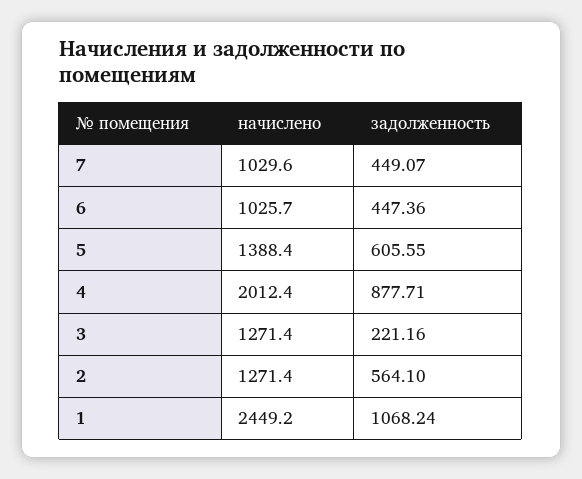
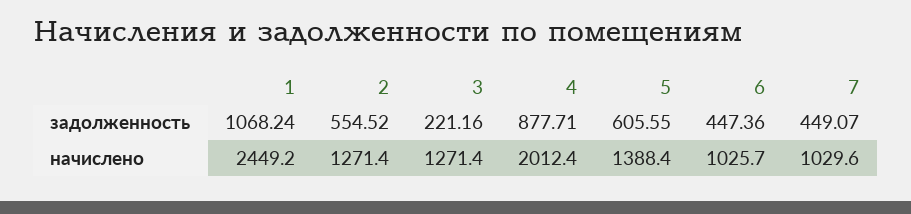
  {
    "начислено": {
      "7": 1029.6,
      "6": 1025.7,
      "5": 1388.4,
      "4": 2012.4,
      "3": 1271.4,
      "2": 1271.4,
      "1": 2449.2
    },
    "задолженность": {
      "7": 449.07,
      "6": 447.36,
      "5": 605.55,
      "4": 877.71,
      "3": 221.16,
-     "2": 564.1,
+     "2": 554.52,
      "1": 1068.24
    }
  }

